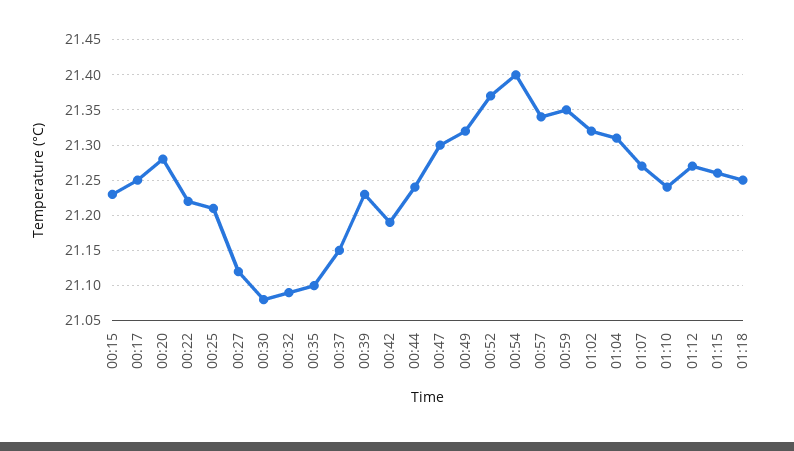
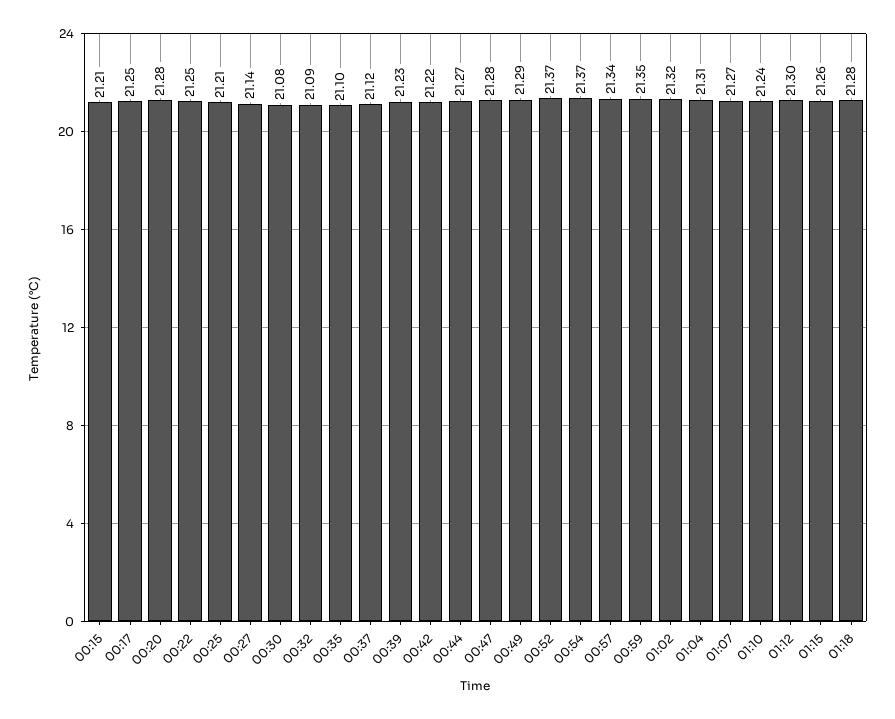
  {
-   "00:15": 21.23,
+   "00:15": 21.21,
    "00:17": 21.25,
    "00:20": 21.28,
-   "00:22": 21.22,
+   "00:22": 21.25,
    "00:25": 21.21,
-   "00:27": 21.12,
+   "00:27": 21.14,
    "00:30": 21.08,
    "00:32": 21.09,
    "00:35": 21.1,
-   "00:37": 21.15,
+   "00:37": 21.12,
    "00:39": 21.23,
-   "00:42": 21.19,
+   "00:42": 21.22,
-   "00:44": 21.24,
+   "00:44": 21.27,
-   "00:47": 21.3,
+   "00:47": 21.28,
-   "00:49": 21.32,
+   "00:49": 21.29,
    "00:52": 21.37,
-   "00:54": 21.4,
+   "00:54": 21.37,
    "00:57": 21.34,
    "00:59": 21.35,
    "01:02": 21.32,
    "01:04": 21.31,
    "01:07": 21.27,
    "01:10": 21.24,
-   "01:12": 21.27,
+   "01:12": 21.3,
    "01:15": 21.26,
-   "01:18": 21.25
+   "01:18": 21.28
  }

